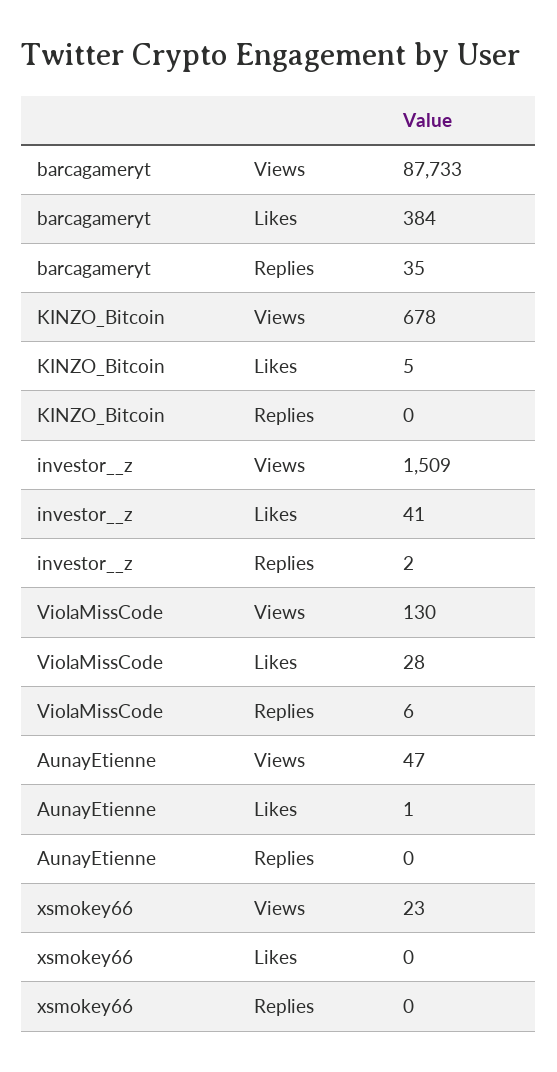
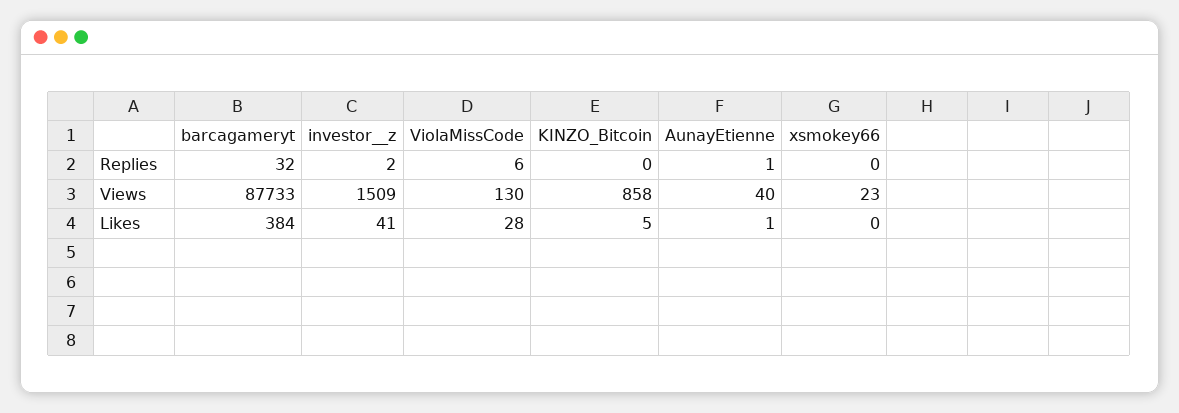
  {
    "barcagameryt": {
      "Views": 87733,
      "Likes": 384,
-     "Replies": 35
+     "Replies": 32
    },
    "KINZO_Bitcoin": {
-     "Views": 678,
+     "Views": 858,
      "Likes": 5,
      "Replies": 0
    },
    "investor__z": {
      "Views": 1509,
      "Likes": 41,
      "Replies": 2
    },
    "ViolaMissCode": {
      "Views": 130,
      "Likes": 28,
      "Replies": 6
    },
    "AunayEtienne": {
-     "Views": 47,
+     "Views": 40,
      "Likes": 1,
-     "Replies": 0
+     "Replies": 1
    },
    "xsmokey66": {
      "Views": 23,
      "Likes": 0,
      "Replies": 0
    }
  }

